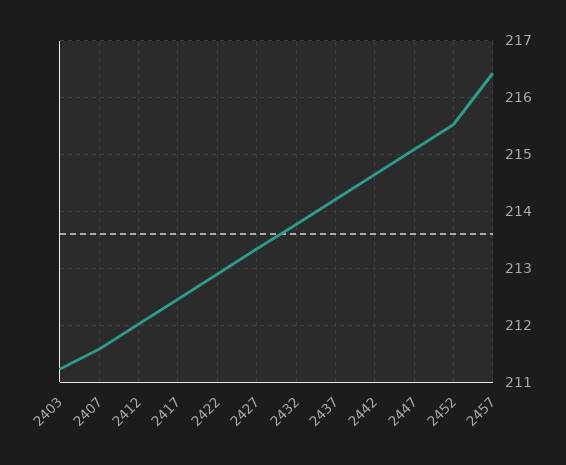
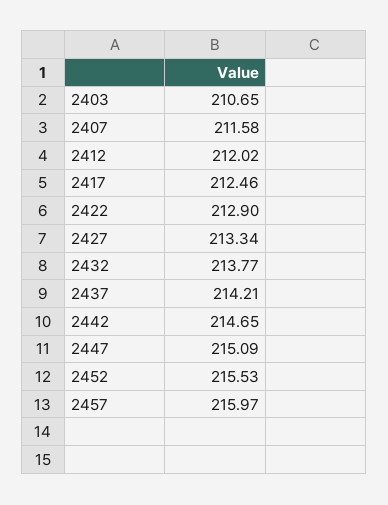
  {
-   "2403": 211.2,
+   "2403": 210.65,
    "2407": 211.58,
    "2412": 212.02,
    "2417": 212.46,
    "2422": 212.9,
    "2427": 213.34,
    "2432": 213.77,
    "2437": 214.21,
    "2442": 214.65,
    "2447": 215.09,
    "2452": 215.53,
-   "2457": 216.4
+   "2457": 215.97
  }

